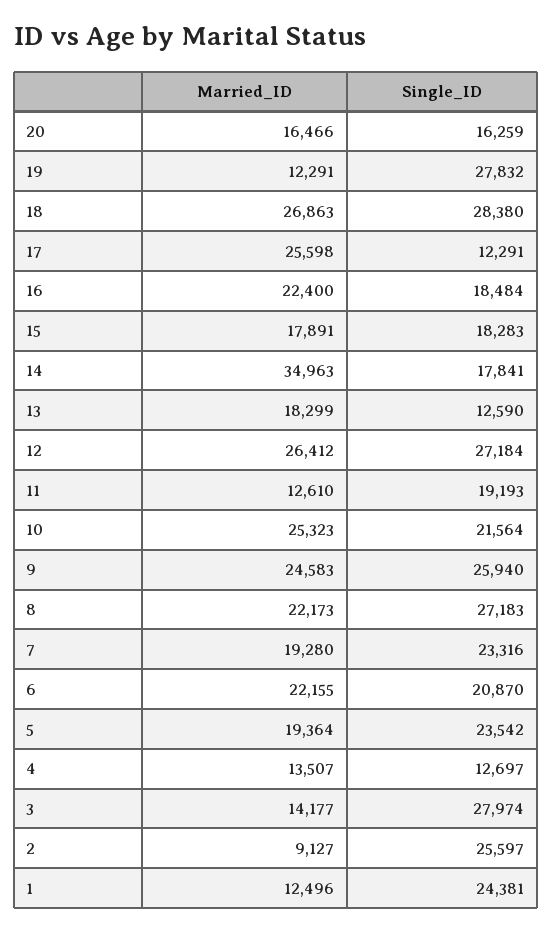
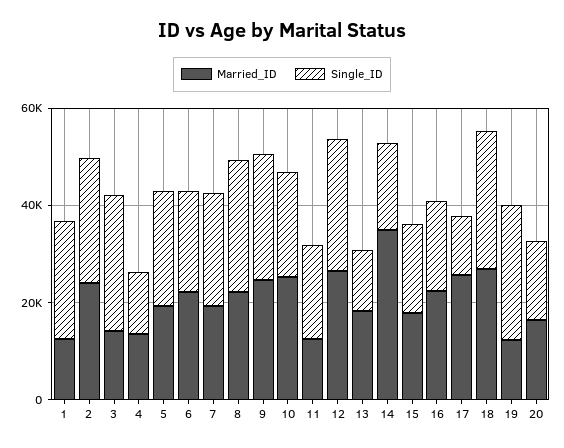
  {
    "Married_ID": {
      "20": 16466,
      "19": 12291,
      "18": 26863,
      "17": 25598,
      "16": 22400,
      "15": 17891,
      "14": 34963,
      "13": 18299,
      "12": 26412,
      "11": 12610,
      "10": 25323,
      "9": 24583,
      "8": 22173,
      "7": 19280,
      "6": 22155,
      "5": 19364,
      "4": 13507,
      "3": 14177,
-     "2": 9127,
+     "2": 25000,
      "1": 12496
    },
    "Single_ID": {
      "20": 16259,
      "19": 27832,
      "18": 28380,
      "17": 12291,
      "16": 18484,
      "15": 18283,
      "14": 17841,
      "13": 12590,
      "12": 27184,
      "11": 19193,
      "10": 21564,
      "9": 25940,
      "8": 27183,
      "7": 23316,
      "6": 20870,
      "5": 23542,
      "4": 12697,
      "3": 27974,
      "2": 25597,
      "1": 24381
    }
  }

